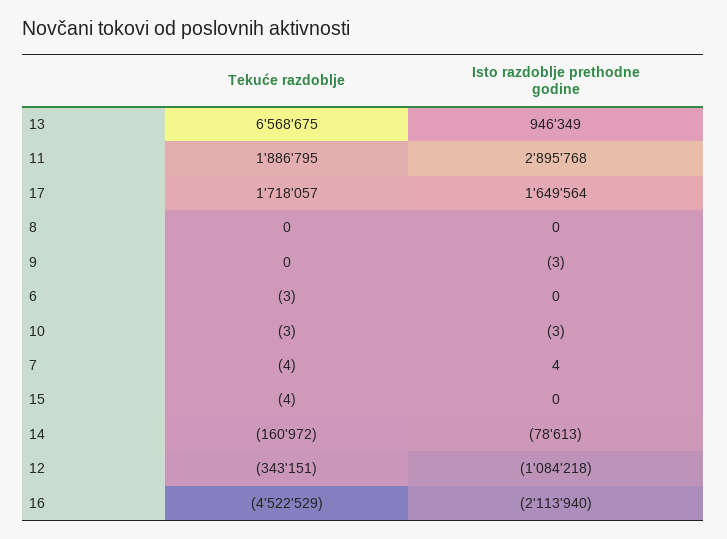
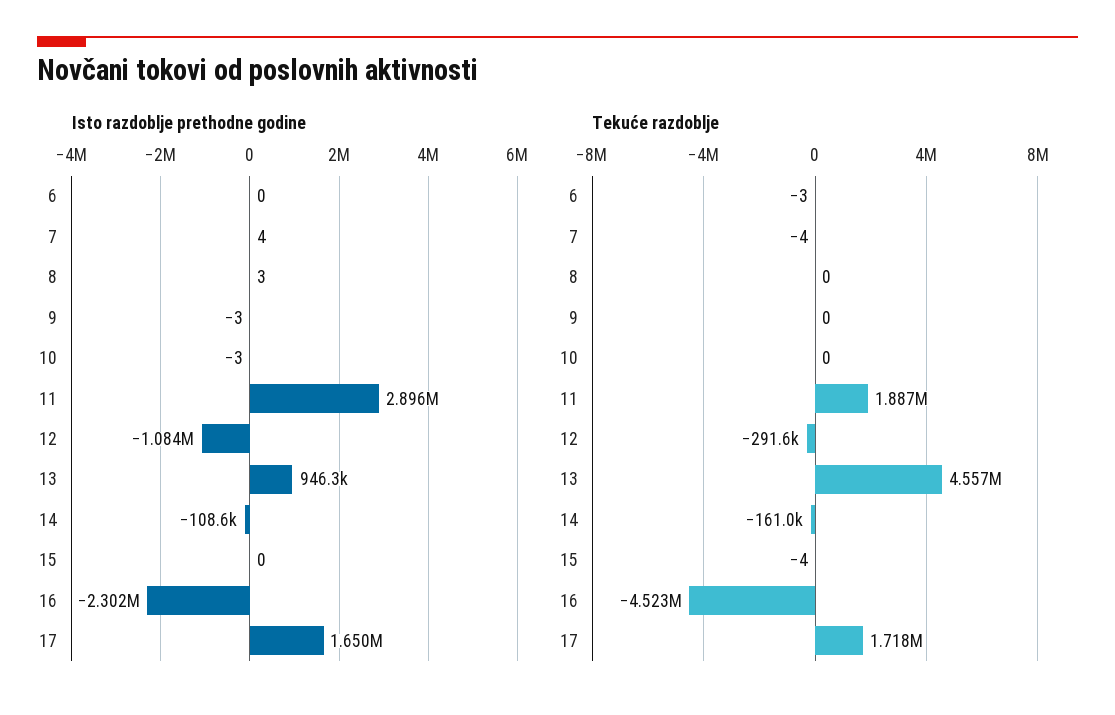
  {
    "Tekuće razdoblje": {
-     "13": 6568675,
+     "13": 4557000,
      "11": 1886795,
      "17": 1718057,
      "8": 0,
      "9": 0,
      "6": -3,
-     "10": -3,
+     "10": 0,
      "7": -4,
      "15": -4,
      "14": -160972,
-     "12": -343151,
+     "12": -291600,
      "16": -4522529
    },
    "Isto razdoblje prethodne godine": {
      "13": 946349,
      "11": 2895768,
      "17": 1649564,
-     "8": 0,
+     "8": 3,
      "9": -3,
      "6": 0,
      "10": -3,
      "7": 4,
      "15": 0,
-     "14": -78613,
+     "14": -108600,
      "12": -1084218,
-     "16": -2113940
+     "16": -2302000
    }
  }

